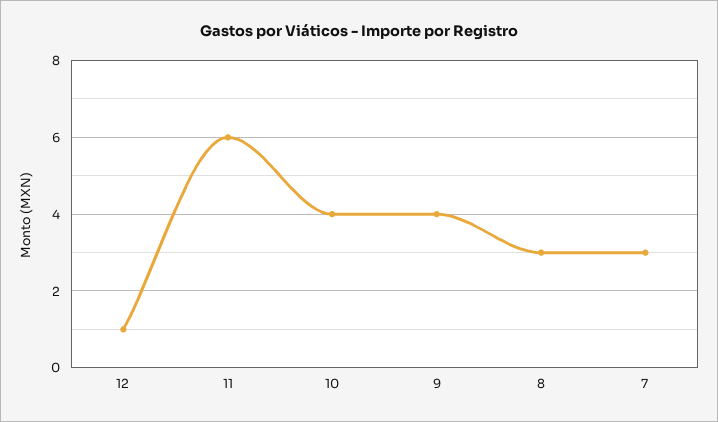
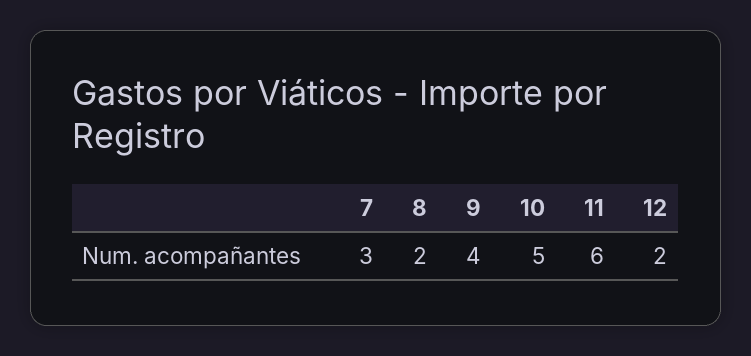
  {
-   "12": 1,
+   "12": 2,
    "11": 6,
-   "10": 4,
+   "10": 5,
    "9": 4,
-   "8": 3,
+   "8": 2,
    "7": 3
  }

